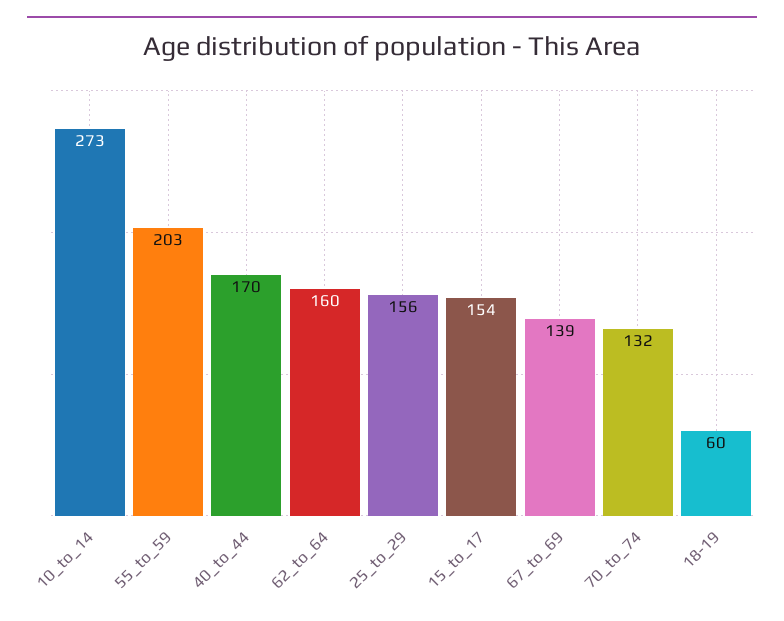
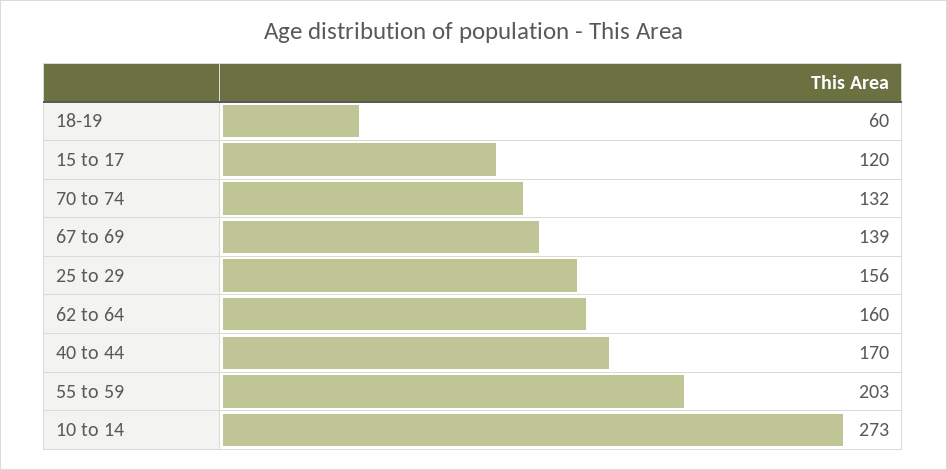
  {
    "10_to_14": 273,
    "55_to_59": 203,
    "40_to_44": 170,
    "62_to_64": 160,
    "25_to_29": 156,
-   "15_to_17": 154,
+   "15_to_17": 120,
    "67_to_69": 139,
    "70_to_74": 132,
    "18-19": 60
  }

